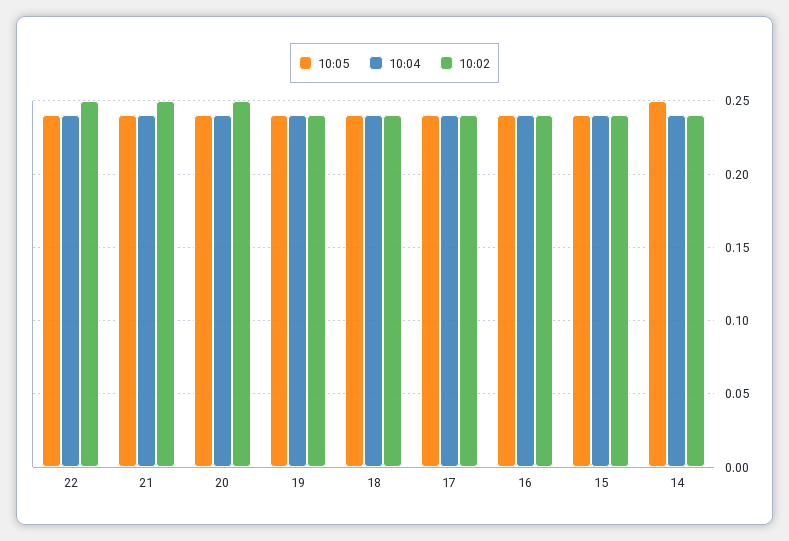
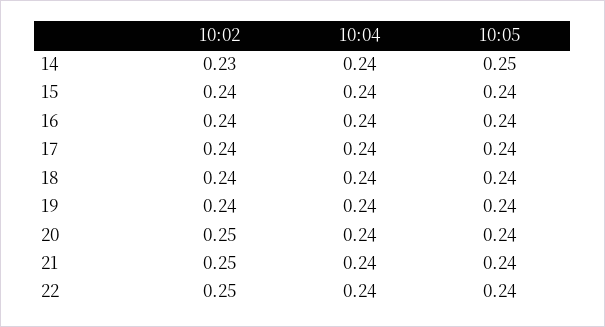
  {
    "10:05": {
      "22": 0.24,
      "21": 0.24,
      "20": 0.24,
      "19": 0.24,
      "18": 0.24,
      "17": 0.24,
      "16": 0.24,
      "15": 0.24,
      "14": 0.25
    },
    "10:04": {
      "22": 0.24,
      "21": 0.24,
      "20": 0.24,
      "19": 0.24,
      "18": 0.24,
      "17": 0.24,
      "16": 0.24,
      "15": 0.24,
      "14": 0.24
    },
    "10:02": {
      "22": 0.25,
      "21": 0.25,
      "20": 0.25,
      "19": 0.24,
      "18": 0.24,
      "17": 0.24,
      "16": 0.24,
      "15": 0.24,
-     "14": 0.24
+     "14": 0.23
    }
  }

